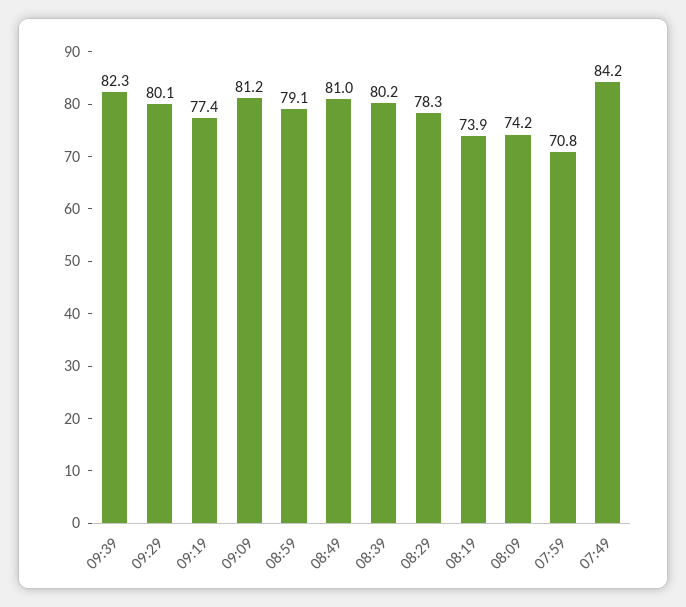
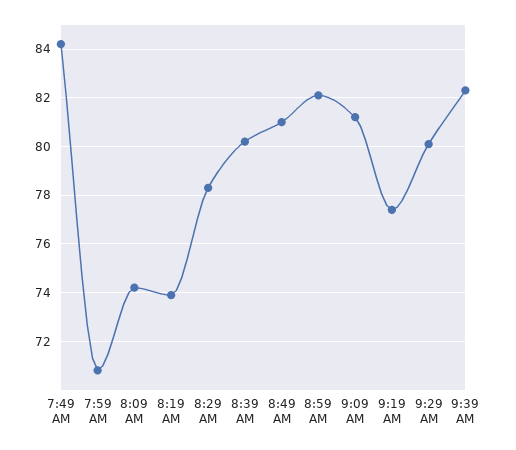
  {
    "09:39": 82.3,
    "09:29": 80.1,
    "09:19": 77.4,
    "09:09": 81.2,
-   "08:59": 79.1,
+   "08:59": 82,
    "08:49": 81,
    "08:39": 80.2,
    "08:29": 78.3,
    "08:19": 73.9,
    "08:09": 74.2,
    "07:59": 70.8,
    "07:49": 84.2
  }

